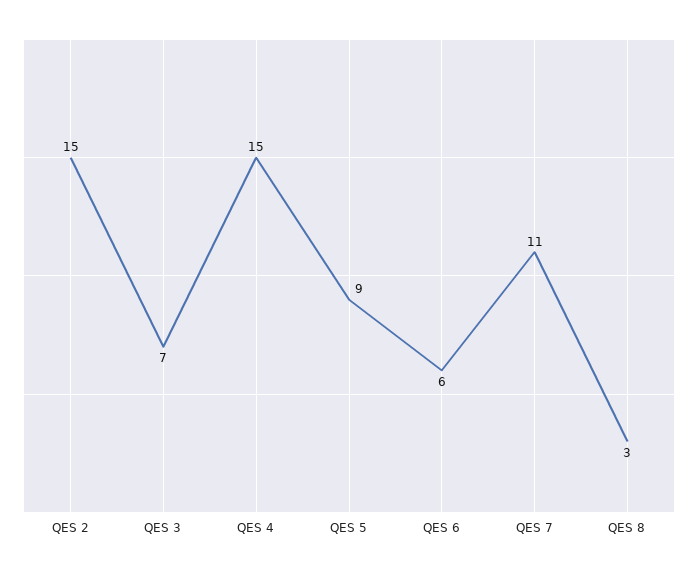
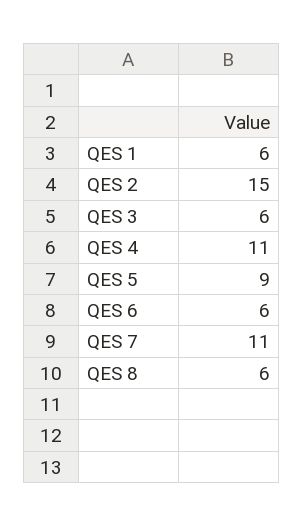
  {
    "QES 2": 15,
-   "QES 3": 7,
+   "QES 3": 6,
-   "QES 4": 15,
+   "QES 4": 11,
    "QES 5": 9,
    "QES 6": 6,
    "QES 7": 11,
-   "QES 8": 3
+   "QES 8": 6,
+   "QES 1": 6
  }

